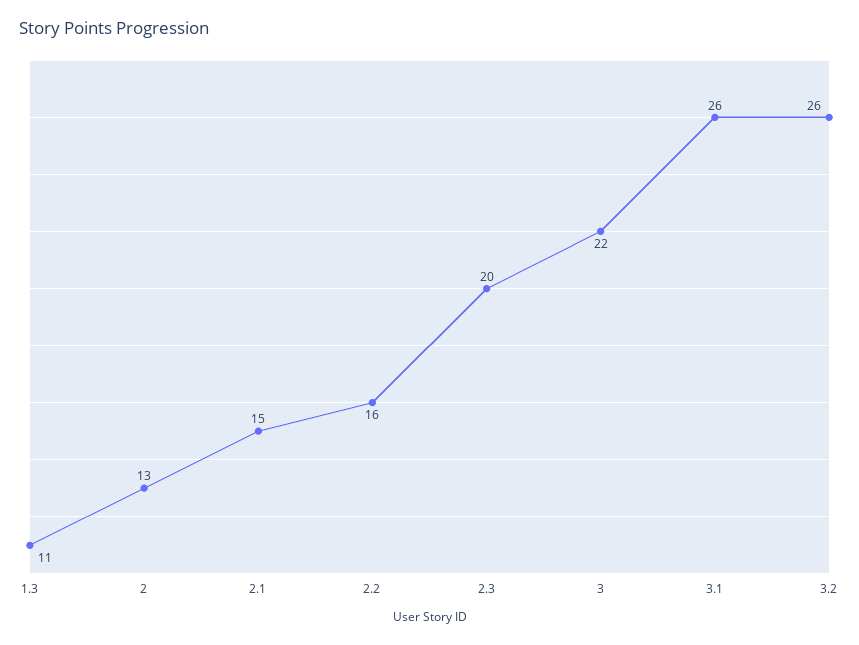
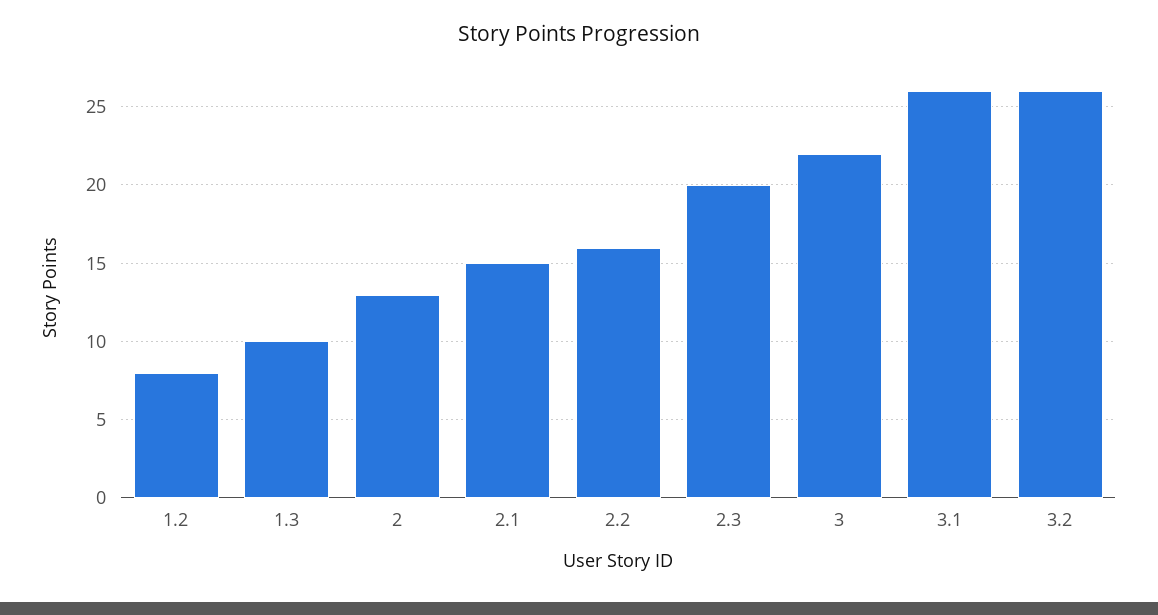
  {
-   "1.3": 11,
+   "1.3": 10,
    "2": 13,
    "2.1": 15,
    "2.2": 16,
    "2.3": 20,
    "3": 22,
    "3.1": 26,
-   "3.2": 26
+   "3.2": 26,
+   "1.2": 8
  }

